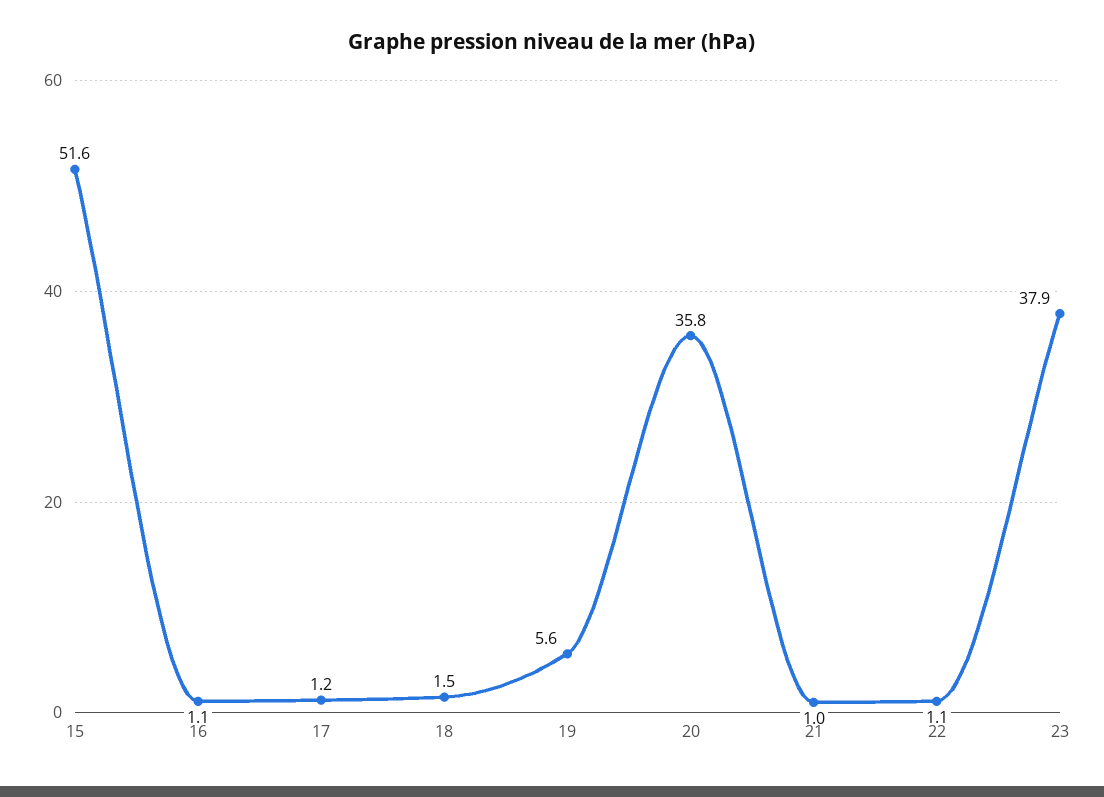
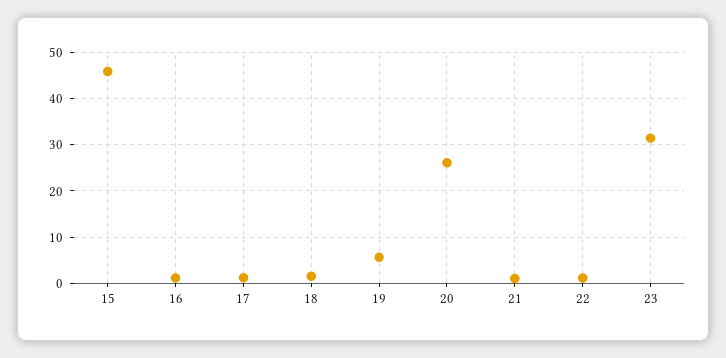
  {
-   "15": 51.6,
+   "15": 46,
    "16": 1.1,
    "17": 1.2,
    "18": 1.5,
    "19": 5.6,
-   "20": 35.8,
+   "20": 26,
    "21": 1,
    "22": 1.1,
-   "23": 37.9
+   "23": 32
  }

